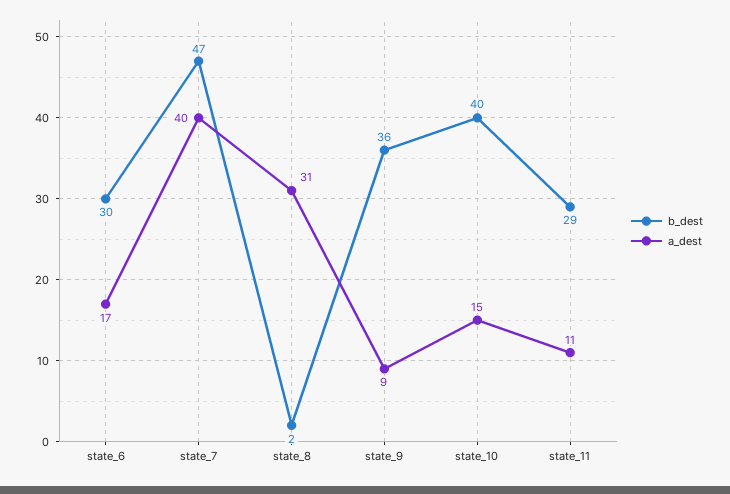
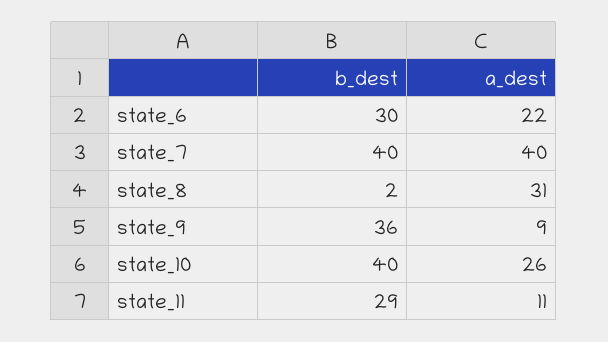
  {
    "b_dest": {
      "state_6": 30,
-     "state_7": 47,
+     "state_7": 40,
      "state_8": 2,
      "state_9": 36,
      "state_10": 40,
      "state_11": 29
    },
    "a_dest": {
-     "state_6": 17,
+     "state_6": 22,
      "state_7": 40,
      "state_8": 31,
      "state_9": 9,
-     "state_10": 15,
+     "state_10": 26,
      "state_11": 11
    }
  }

